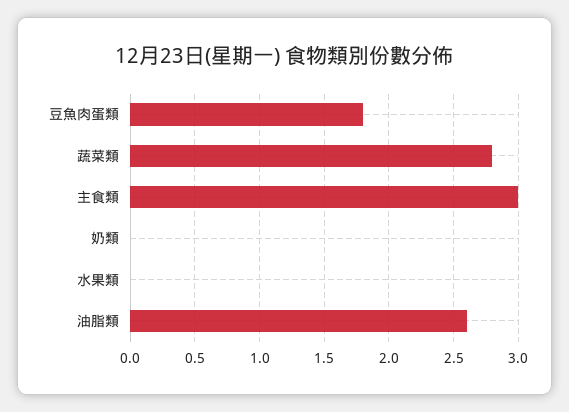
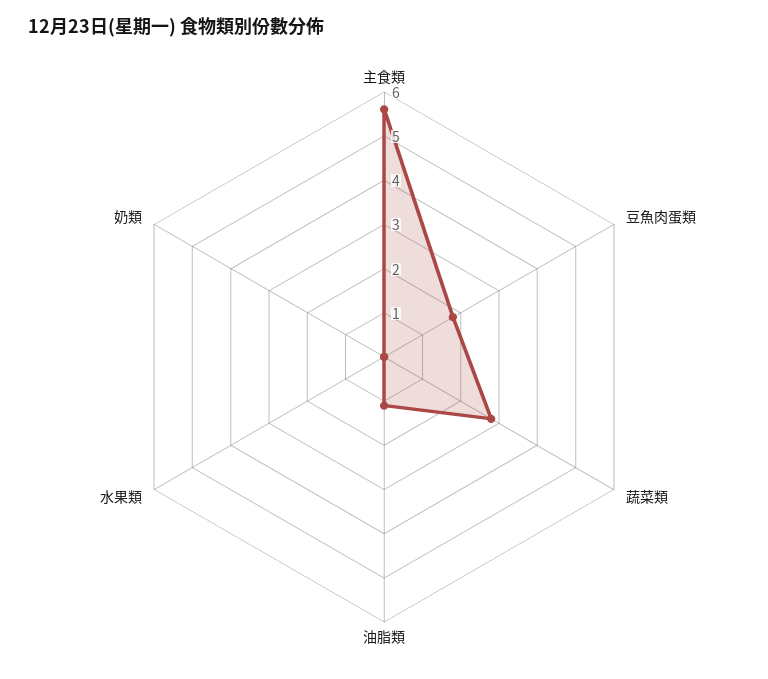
  {
    "豆魚肉蛋類": 1.8,
    "蔬菜類": 2.8,
-   "主食類": 3,
+   "主食類": 5.5,
    "奶類": 0,
    "水果類": 0,
-   "油脂類": 2.6
+   "油脂類": 1
  }

